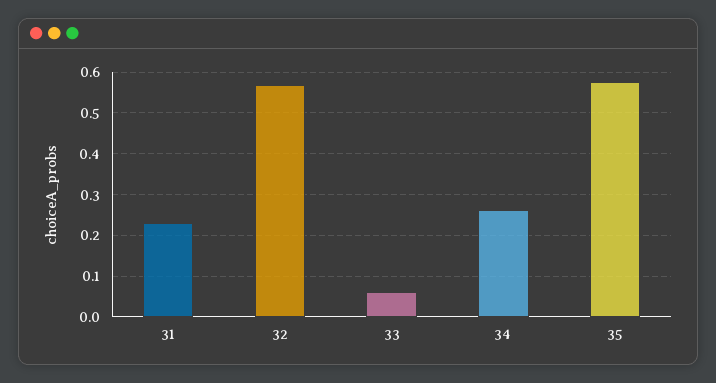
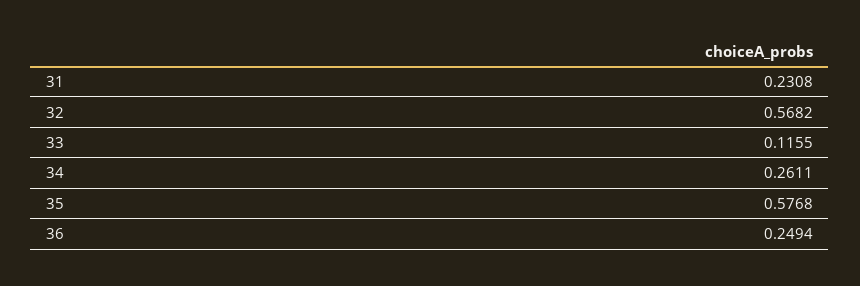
  {
    "31": 0.2308,
    "32": 0.5682,
-   "33": 0.06,
+   "33": 0.1155,
    "34": 0.2611,
-   "35": 0.5768
+   "35": 0.5768,
+   "36": 0.2494
  }

